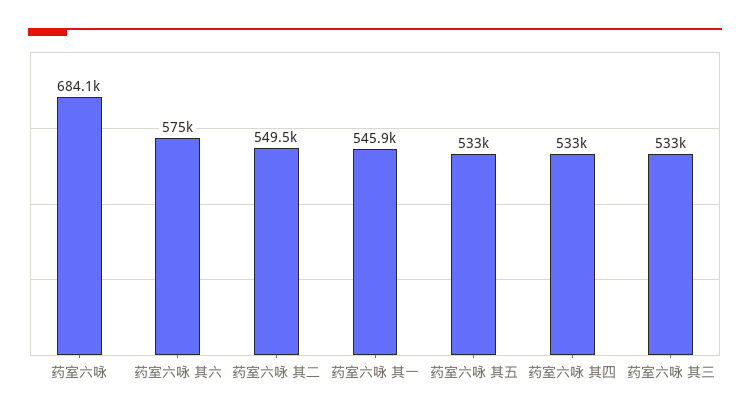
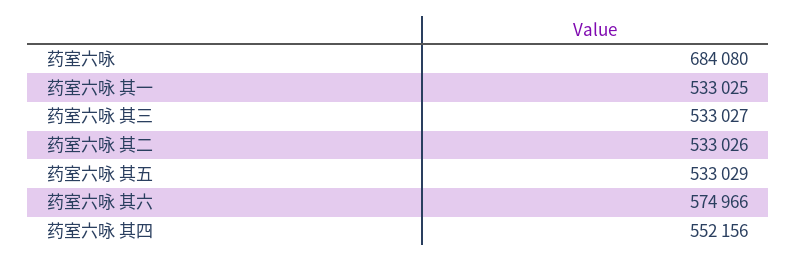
  {
    "药室六咏": 684080,
    "药室六咏 其六": 574966,
-   "药室六咏 其二": 549500,
+   "药室六咏 其二": 533026,
-   "药室六咏 其一": 545900,
+   "药室六咏 其一": 533025,
    "药室六咏 其五": 533029,
-   "药室六咏 其四": 533000,
+   "药室六咏 其四": 552156,
    "药室六咏 其三": 533027
  }

